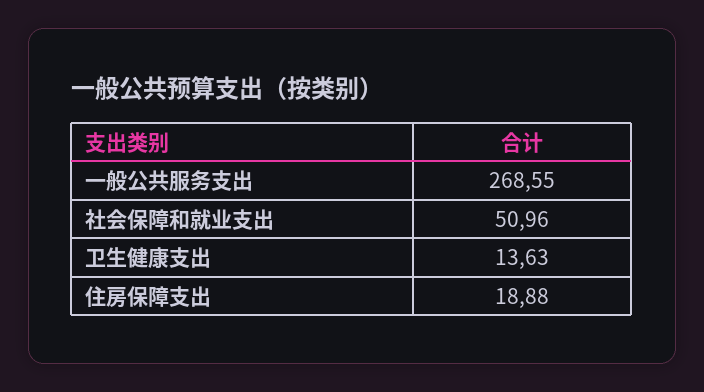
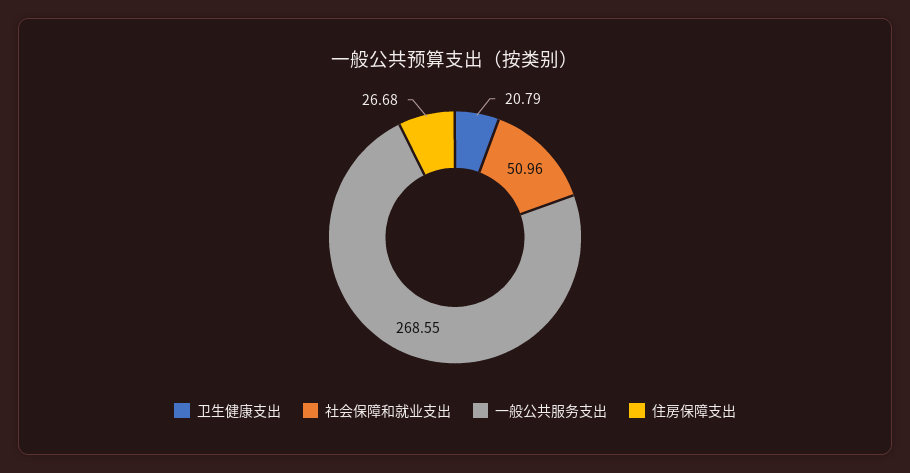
  {
    "一般公共服务支出": 268.55,
    "社会保障和就业支出": 50.96,
-   "卫生健康支出": 13.63,
+   "卫生健康支出": 20.79,
-   "住房保障支出": 18.88
+   "住房保障支出": 26.68
  }

